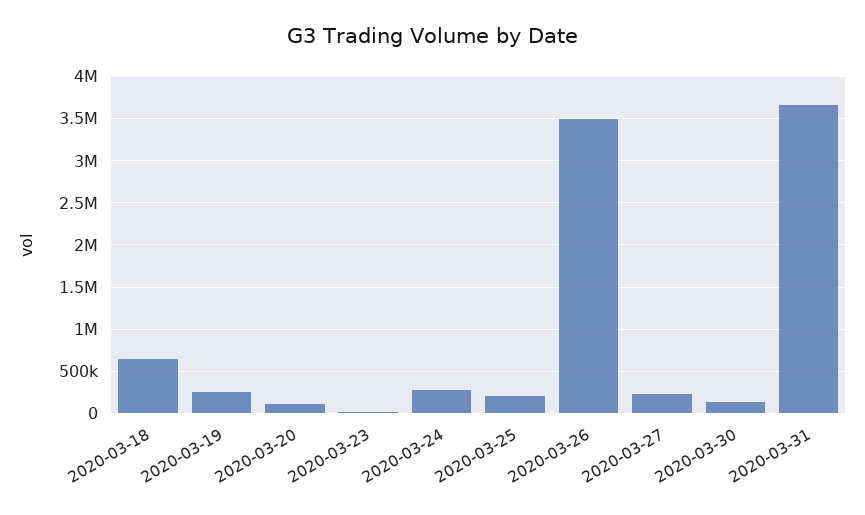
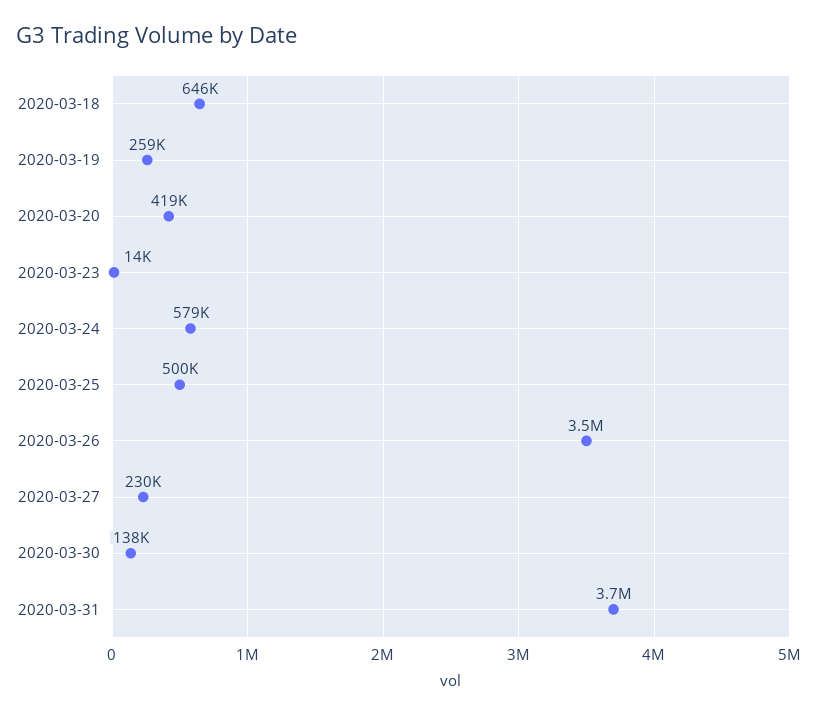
  {
    "2020-03-18": 646000,
    "2020-03-19": 259000,
-   "2020-03-20": 100000,
+   "2020-03-20": 419000,
    "2020-03-23": 14000,
-   "2020-03-24": 300000,
+   "2020-03-24": 579000,
-   "2020-03-25": 200000,
+   "2020-03-25": 500000,
    "2020-03-26": 3500000,
    "2020-03-27": 230000,
    "2020-03-30": 138000,
    "2020-03-31": 3700000
  }

